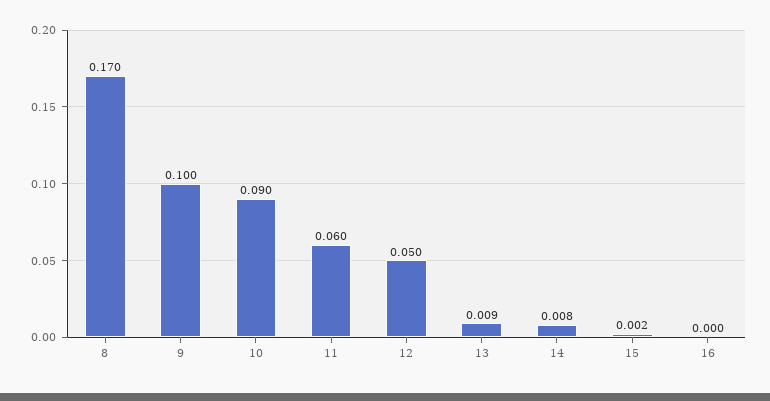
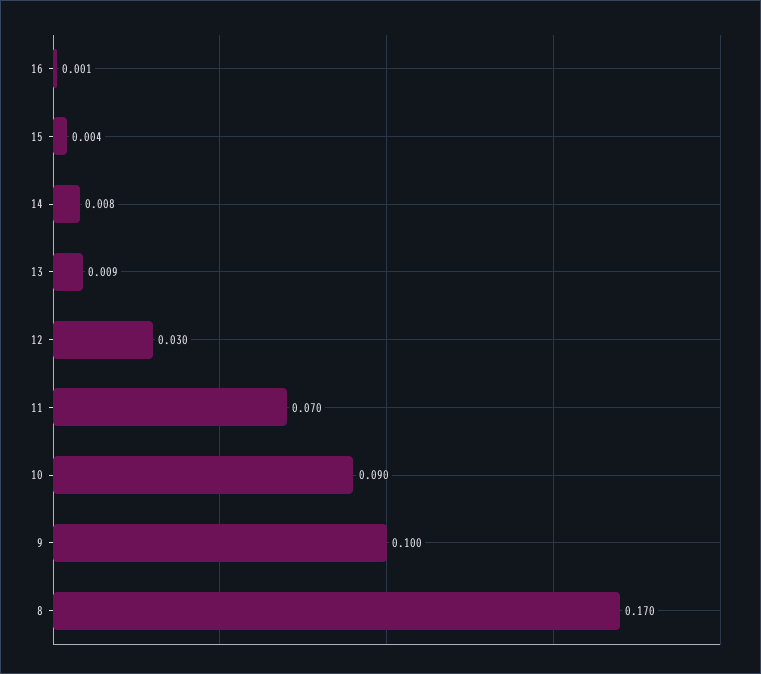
  {
    "8": 0.17,
    "9": 0.1,
    "10": 0.09,
-   "11": 0.06,
+   "11": 0.07,
-   "12": 0.05,
+   "12": 0.03,
    "13": 0.009,
    "14": 0.008,
-   "15": 0.002,
+   "15": 0.004,
-   "16": 0
+   "16": 0.001
  }

